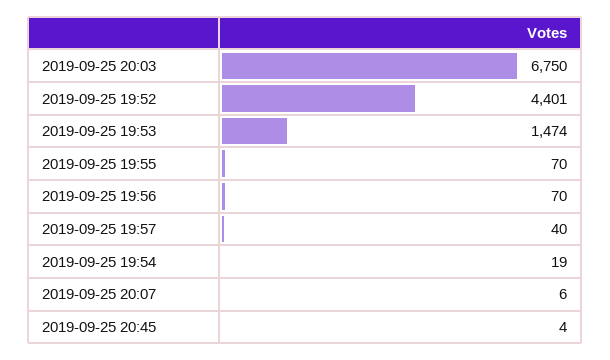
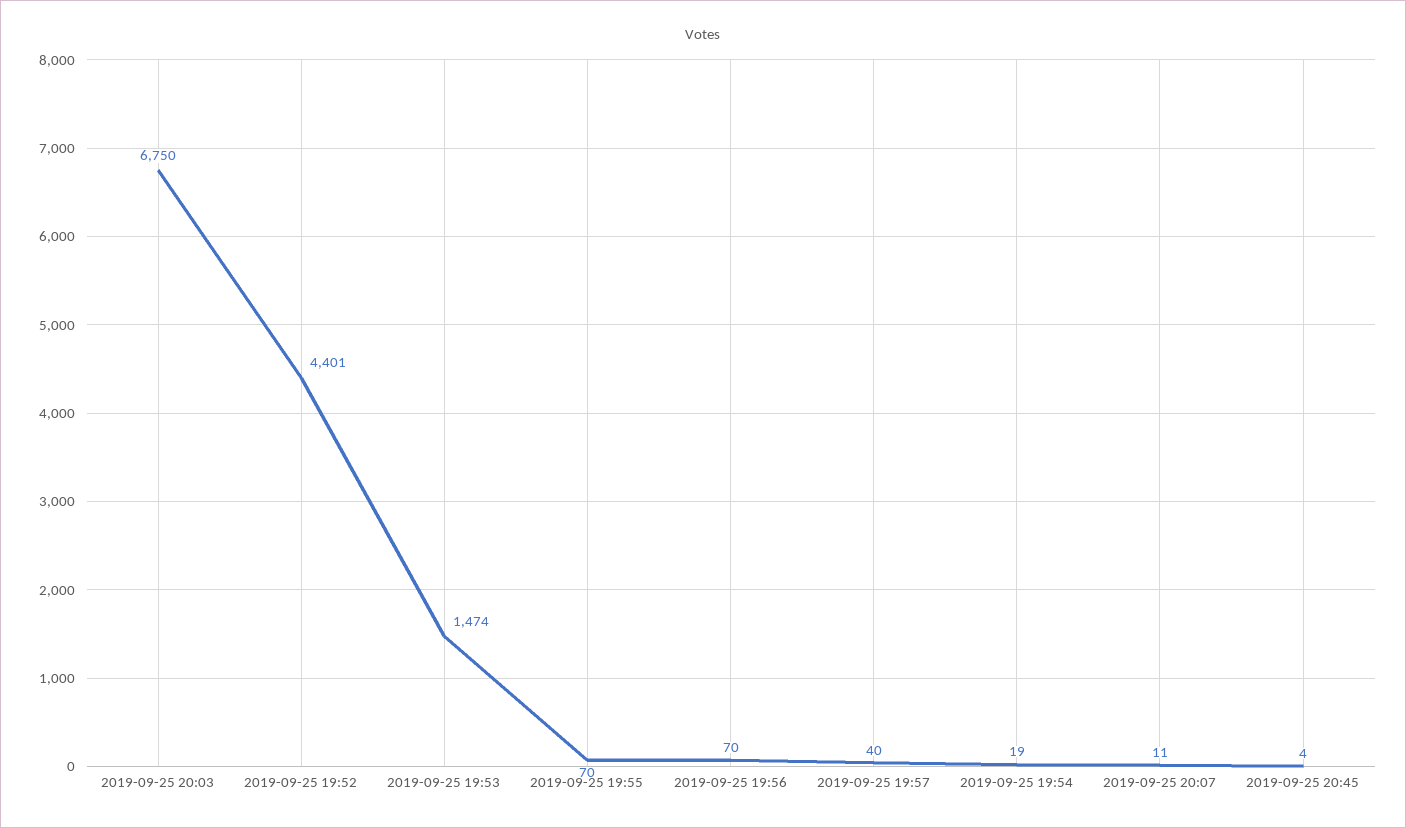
  {
    "2019-09-25 20:03": 6750,
    "2019-09-25 19:52": 4401,
    "2019-09-25 19:53": 1474,
    "2019-09-25 19:55": 70,
    "2019-09-25 19:56": 70,
    "2019-09-25 19:57": 40,
    "2019-09-25 19:54": 19,
-   "2019-09-25 20:07": 6,
+   "2019-09-25 20:07": 11,
    "2019-09-25 20:45": 4
  }

